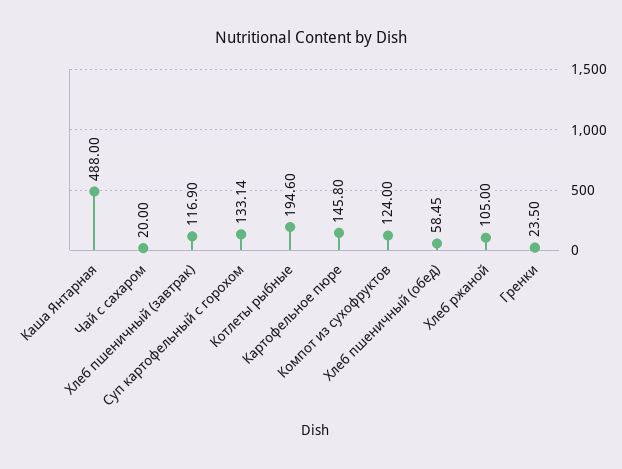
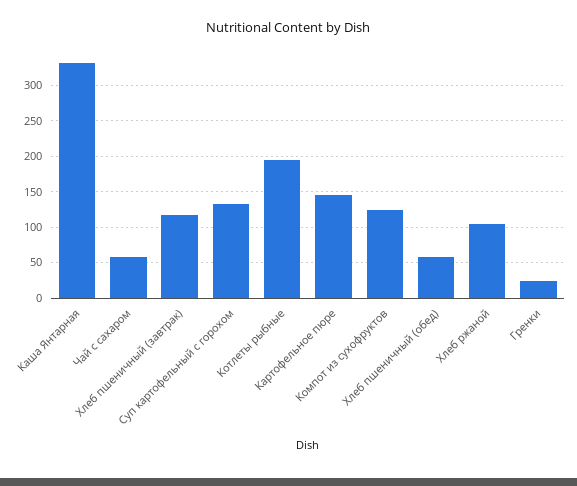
  {
-   "Каша Янтарная": 488,
+   "Каша Янтарная": 330,
-   "Чай с сахаром": 20,
+   "Чай с сахаром": 60,
    "Хлеб пшеничный (завтрак)": 116.9,
    "Суп картофельный с горохом": 133.14,
    "Котлеты рыбные": 194.6,
    "Картофельное пюре": 145.8,
    "Компот из сухофруктов": 124,
    "Хлеб пшеничный (обед)": 58.45,
    "Хлеб ржаной": 105,
    "Гренки": 23.5
  }

